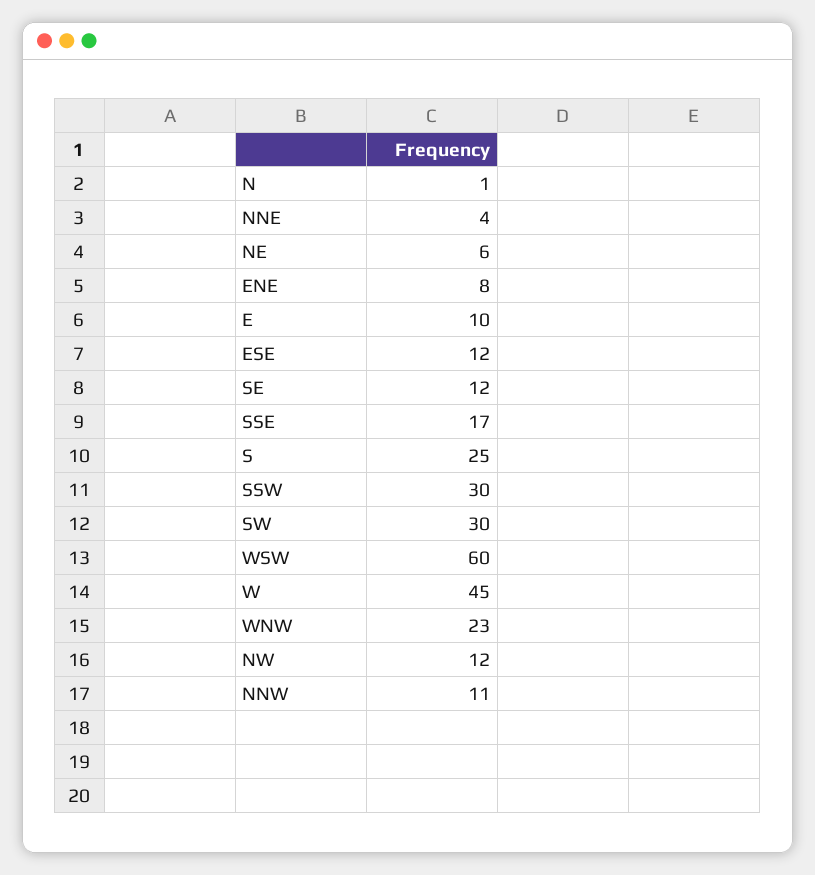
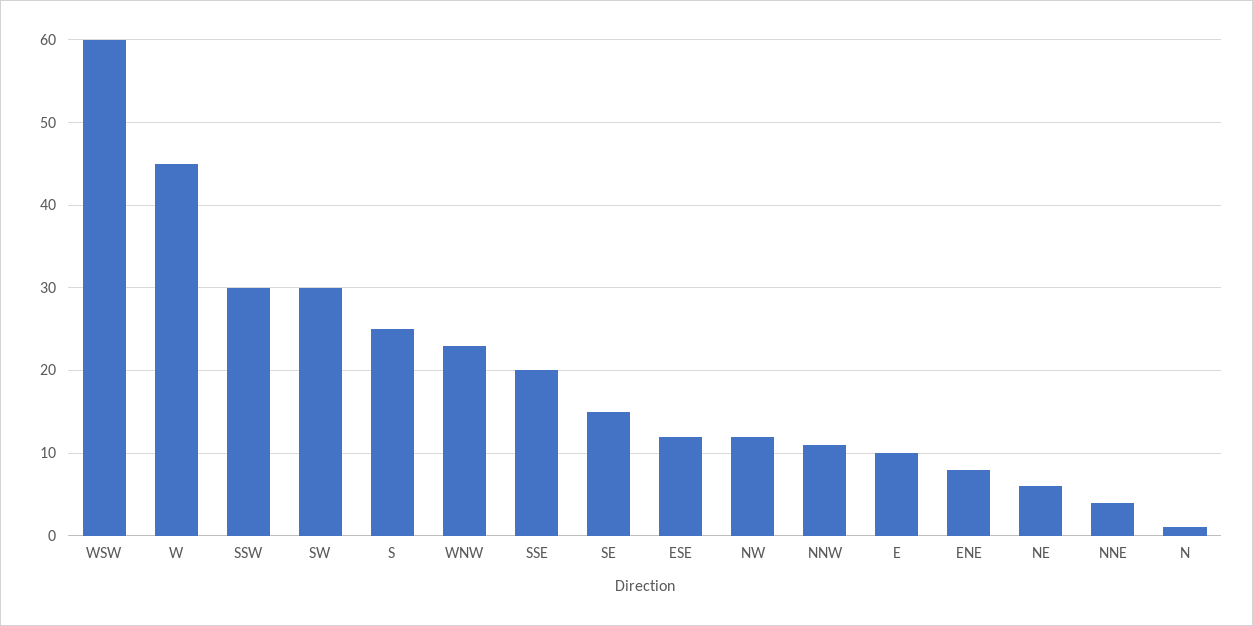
  {
    "N": 1,
    "NNE": 4,
    "NE": 6,
    "ENE": 8,
    "E": 10,
    "ESE": 12,
-   "SE": 12,
+   "SE": 15,
-   "SSE": 17,
+   "SSE": 20,
    "S": 25,
    "SSW": 30,
    "SW": 30,
    "WSW": 60,
    "W": 45,
    "WNW": 23,
    "NW": 12,
    "NNW": 11
  }

